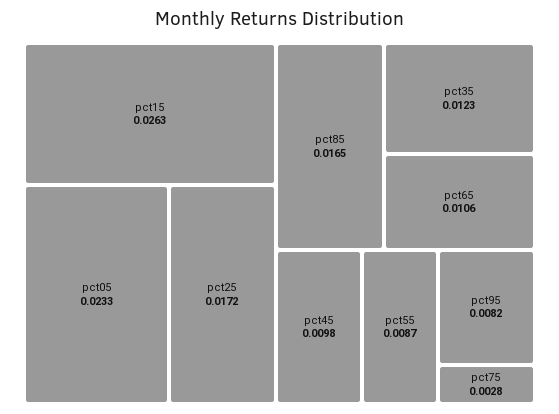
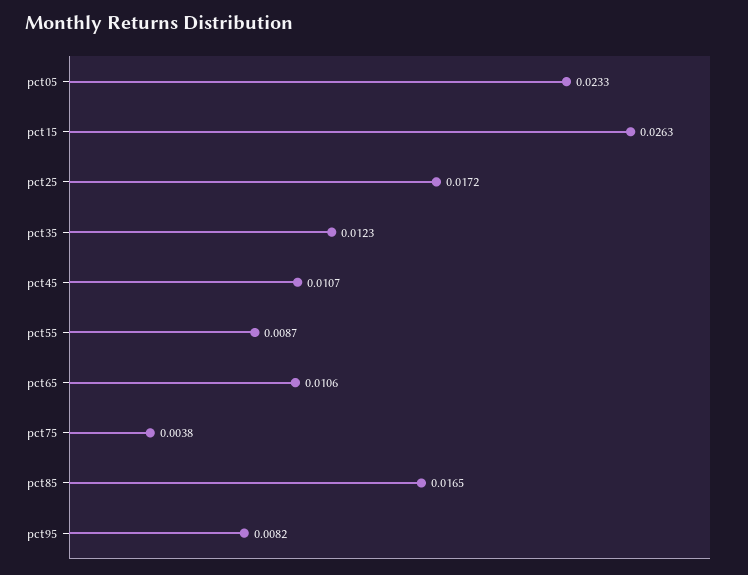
  {
    "pct15": 0.0263,
    "pct05": 0.0233,
    "pct25": 0.0172,
    "pct85": 0.0165,
    "pct35": 0.0123,
    "pct65": 0.0106,
-   "pct45": 0.0098,
+   "pct45": 0.0107,
    "pct55": 0.0087,
    "pct95": 0.0082,
-   "pct75": 0.0028
+   "pct75": 0.0038
  }

